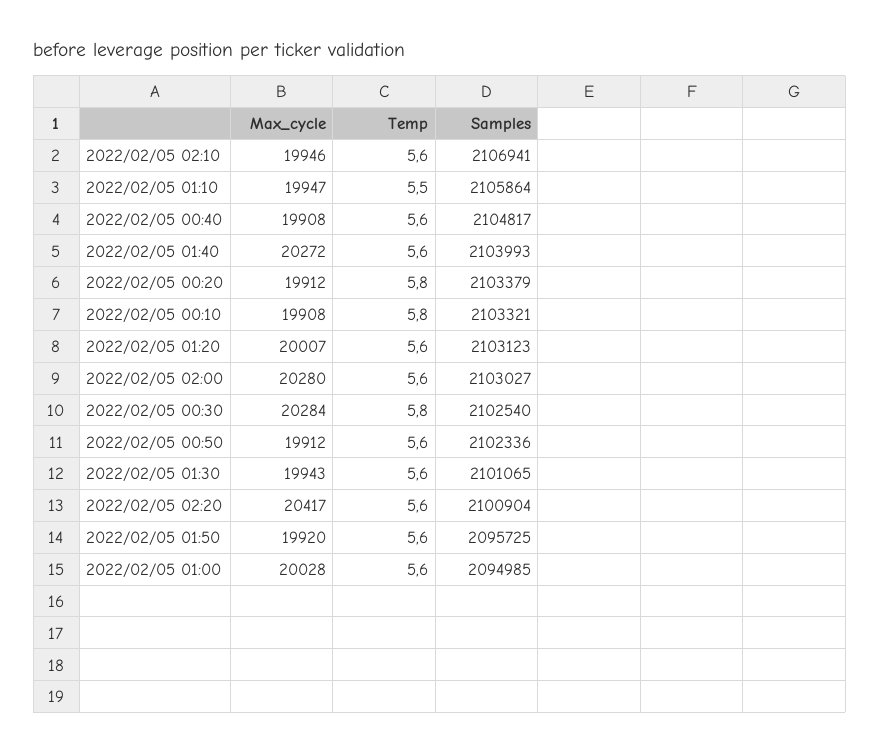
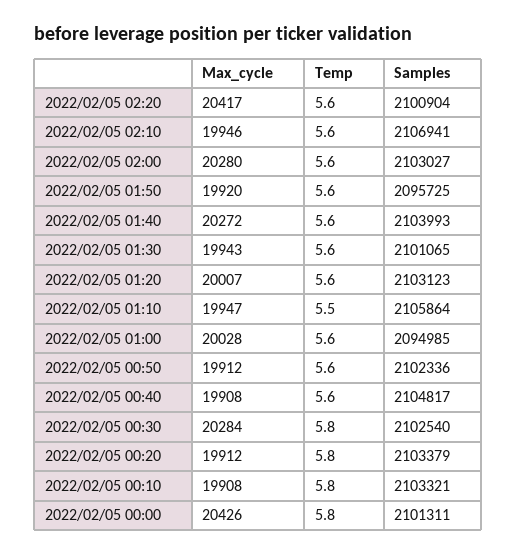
  {
    "Max_cycle": {
      "2022/02/05 02:10": 19946,
      "2022/02/05 01:10": 19947,
      "2022/02/05 00:40": 19908,
      "2022/02/05 01:40": 20272,
      "2022/02/05 00:20": 19912,
      "2022/02/05 00:10": 19908,
      "2022/02/05 01:20": 20007,
      "2022/02/05 02:00": 20280,
      "2022/02/05 00:30": 20284,
      "2022/02/05 00:50": 19912,
      "2022/02/05 01:30": 19943,
      "2022/02/05 02:20": 20417,
      "2022/02/05 01:50": 19920,
-     "2022/02/05 01:00": 20028
+     "2022/02/05 01:00": 20028,
+     "2022/02/05 00:00": 20426
    },
    "Temp": {
      "2022/02/05 02:10": 5.6,
      "2022/02/05 01:10": 5.5,
      "2022/02/05 00:40": 5.6,
      "2022/02/05 01:40": 5.6,
      "2022/02/05 00:20": 5.8,
      "2022/02/05 00:10": 5.8,
      "2022/02/05 01:20": 5.6,
      "2022/02/05 02:00": 5.6,
      "2022/02/05 00:30": 5.8,
      "2022/02/05 00:50": 5.6,
      "2022/02/05 01:30": 5.6,
      "2022/02/05 02:20": 5.6,
      "2022/02/05 01:50": 5.6,
-     "2022/02/05 01:00": 5.6
+     "2022/02/05 01:00": 5.6,
+     "2022/02/05 00:00": 5.8
    },
    "Samples": {
      "2022/02/05 02:10": 2106941,
      "2022/02/05 01:10": 2105864,
      "2022/02/05 00:40": 2104817,
      "2022/02/05 01:40": 2103993,
      "2022/02/05 00:20": 2103379,
      "2022/02/05 00:10": 2103321,
      "2022/02/05 01:20": 2103123,
      "2022/02/05 02:00": 2103027,
      "2022/02/05 00:30": 2102540,
      "2022/02/05 00:50": 2102336,
      "2022/02/05 01:30": 2101065,
      "2022/02/05 02:20": 2100904,
      "2022/02/05 01:50": 2095725,
-     "2022/02/05 01:00": 2094985
+     "2022/02/05 01:00": 2094985,
+     "2022/02/05 00:00": 2101311
    }
  }

